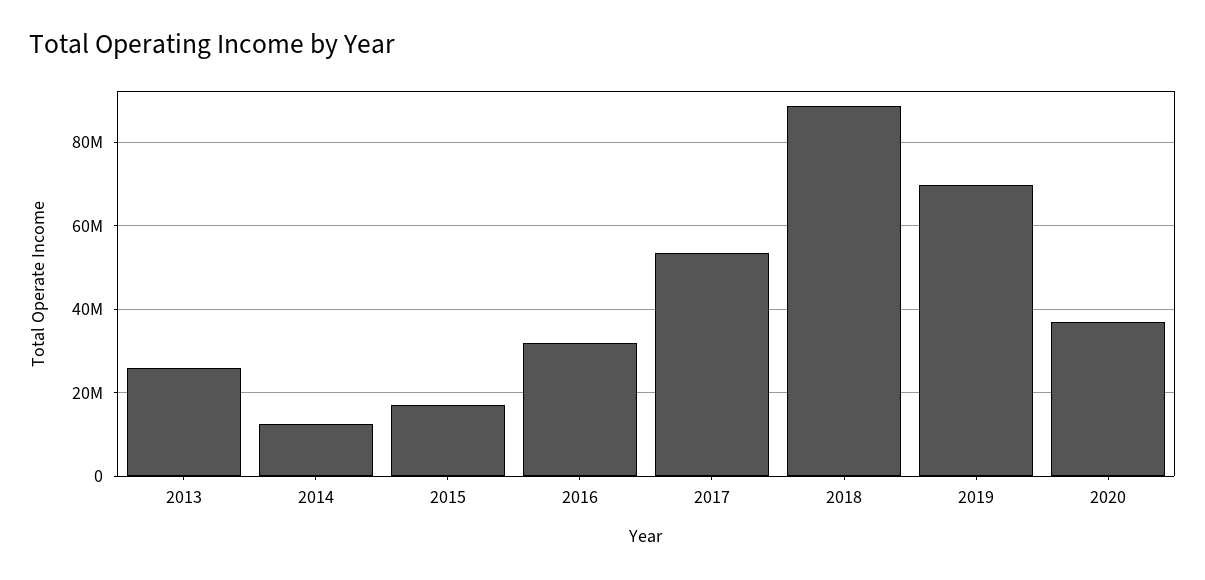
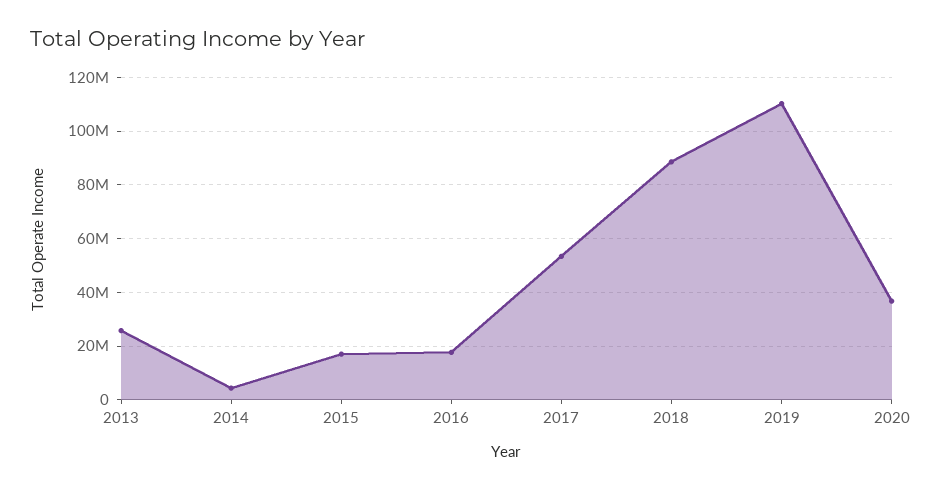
  {
    "2013": 26000000,
-   "2014": 12000000,
+   "2014": 5000000,
    "2015": 18000000,
-   "2016": 32000000,
+   "2016": 17500000,
    "2017": 54000000,
    "2018": 88000000,
-   "2019": 70000000,
+   "2019": 110000000,
    "2020": 36000000
  }

